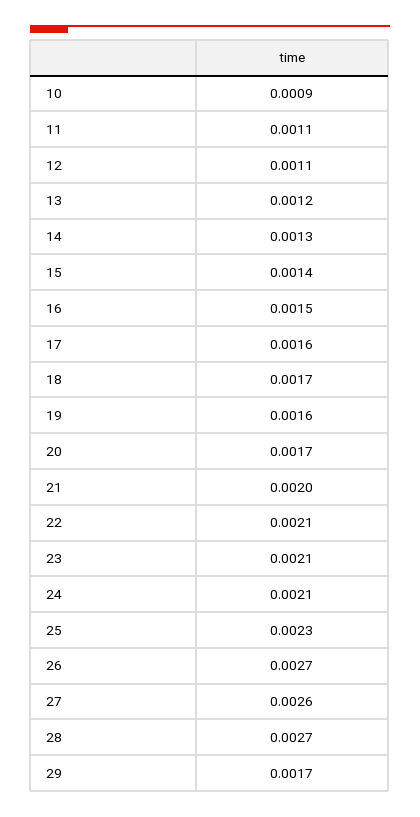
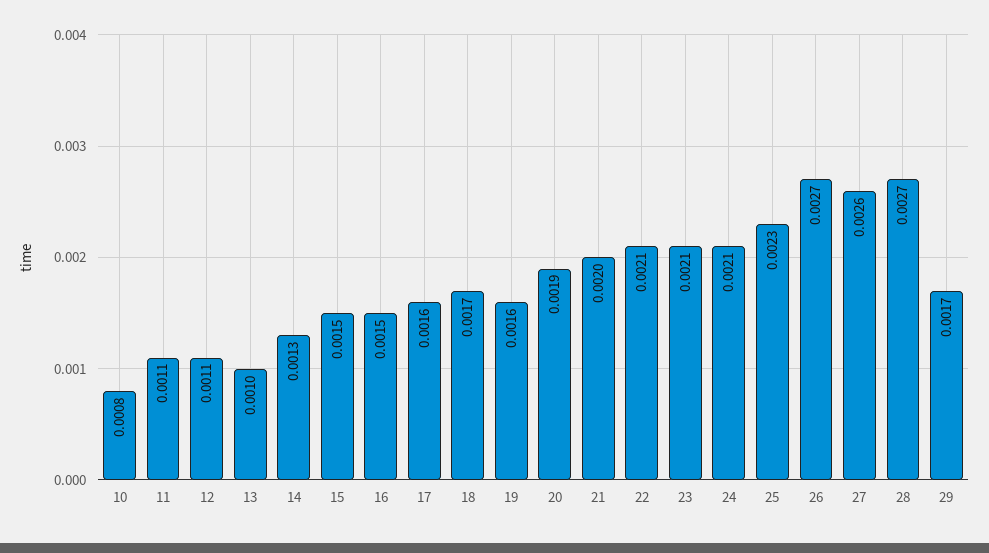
  {
-   "10": 0.0009,
+   "10": 0.0008,
    "11": 0.0011,
    "12": 0.0011,
-   "13": 0.0012,
+   "13": 0.001,
    "14": 0.0013,
-   "15": 0.0014,
+   "15": 0.0015,
    "16": 0.0015,
    "17": 0.0016,
    "18": 0.0017,
    "19": 0.0016,
-   "20": 0.0017,
+   "20": 0.0019,
    "21": 0.002,
    "22": 0.0021,
    "23": 0.0021,
    "24": 0.0021,
    "25": 0.0023,
    "26": 0.0027,
    "27": 0.0026,
    "28": 0.0027,
    "29": 0.0017
  }

